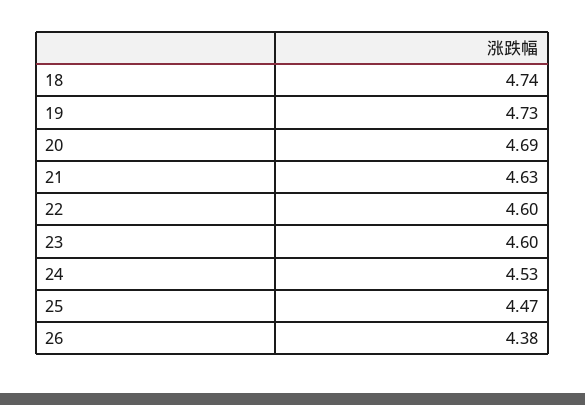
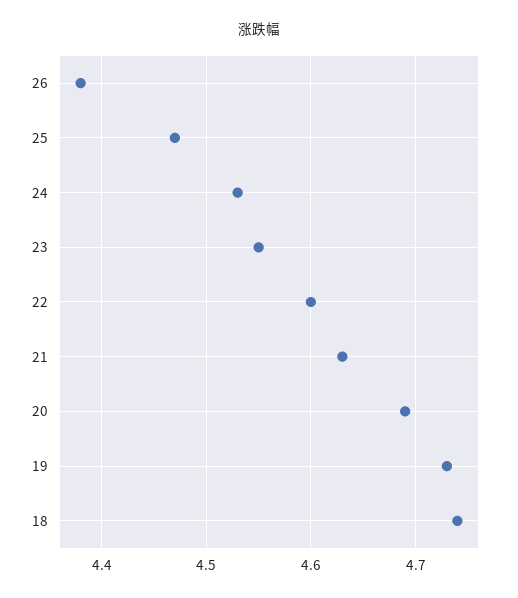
  {
    "18": 4.74,
    "19": 4.73,
    "20": 4.69,
    "21": 4.63,
    "22": 4.6,
-   "23": 4.6,
+   "23": 4.55,
    "24": 4.53,
    "25": 4.47,
    "26": 4.38
  }

